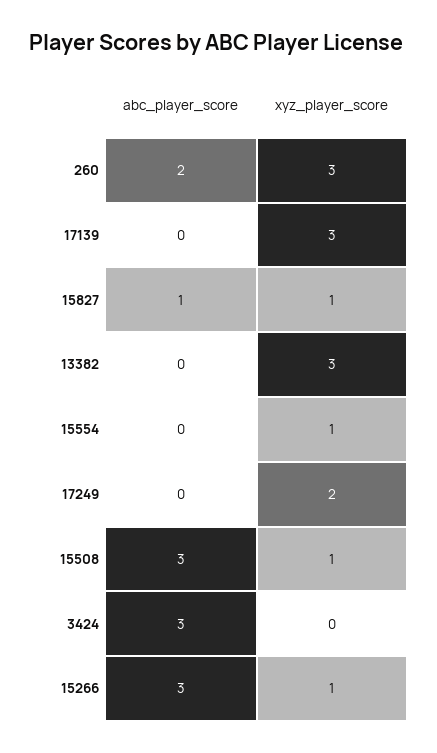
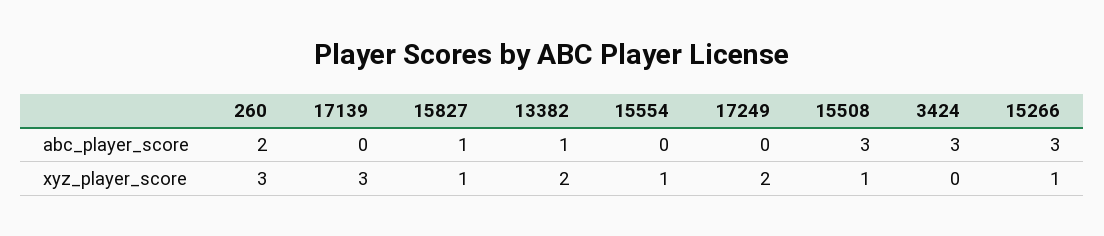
  {
    "abc_player_score": {
      "260": 2,
      "17139": 0,
      "15827": 1,
-     "13382": 0,
+     "13382": 1,
      "15554": 0,
      "17249": 0,
      "15508": 3,
      "3424": 3,
      "15266": 3
    },
    "xyz_player_score": {
      "260": 3,
      "17139": 3,
      "15827": 1,
-     "13382": 3,
+     "13382": 2,
      "15554": 1,
      "17249": 2,
      "15508": 1,
      "3424": 0,
      "15266": 1
    }
  }

